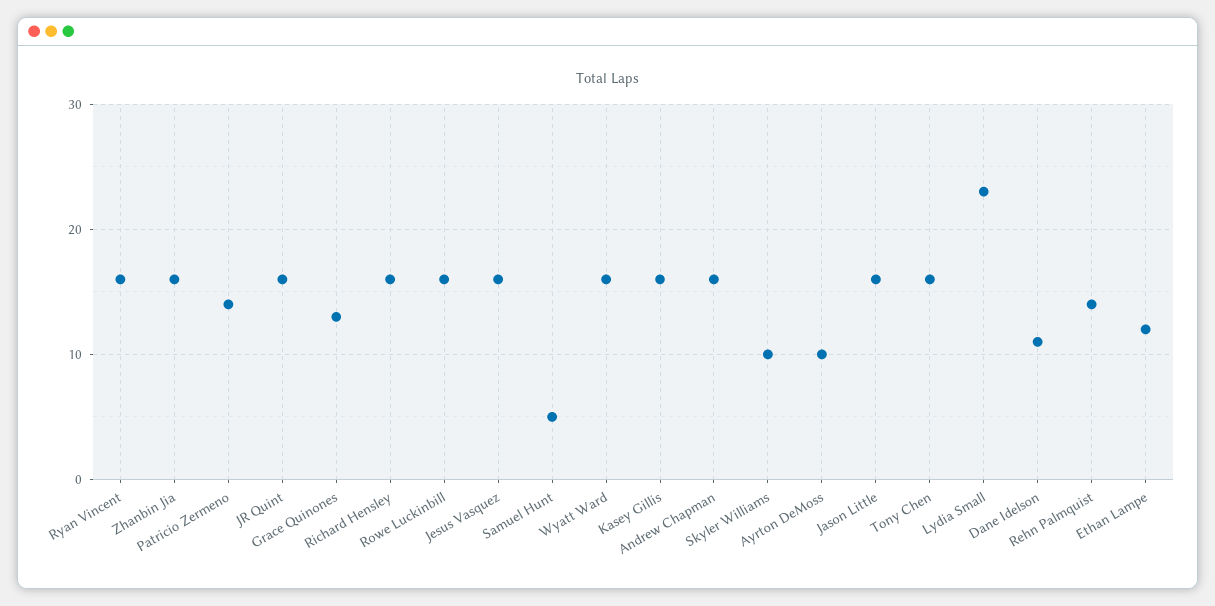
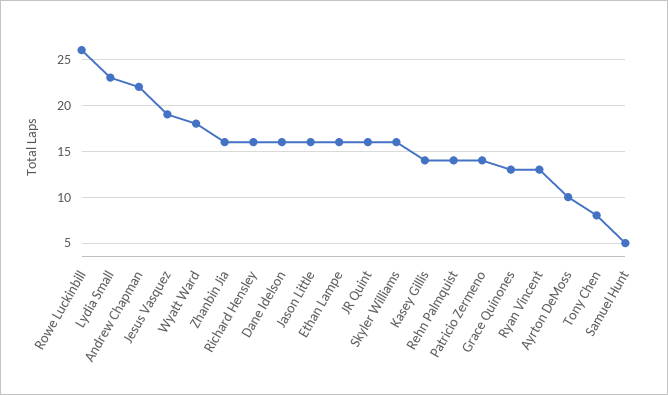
  {
-   "Ryan Vincent": 16,
+   "Ryan Vincent": 13,
    "Zhanbin Jia": 16,
    "Patricio Zermeno": 14,
    "JR Quint": 16,
    "Grace Quinones": 13,
    "Richard Hensley": 16,
-   "Rowe Luckinbill": 16,
+   "Rowe Luckinbill": 26,
-   "Jesus Vasquez": 16,
+   "Jesus Vasquez": 19,
    "Samuel Hunt": 5,
-   "Wyatt Ward": 16,
+   "Wyatt Ward": 18,
-   "Kasey Gillis": 16,
+   "Kasey Gillis": 14,
-   "Andrew Chapman": 16,
+   "Andrew Chapman": 22,
-   "Skyler Williams": 10,
+   "Skyler Williams": 16,
    "Ayrton DeMoss": 10,
    "Jason Little": 16,
-   "Tony Chen": 16,
+   "Tony Chen": 8,
    "Lydia Small": 23,
-   "Dane Idelson": 11,
+   "Dane Idelson": 16,
    "Rehn Palmquist": 14,
-   "Ethan Lampe": 12
+   "Ethan Lampe": 16
  }

